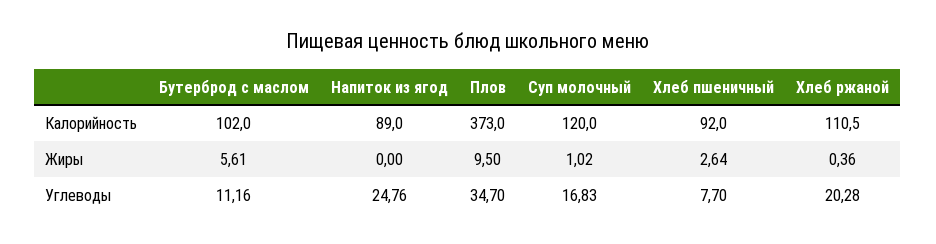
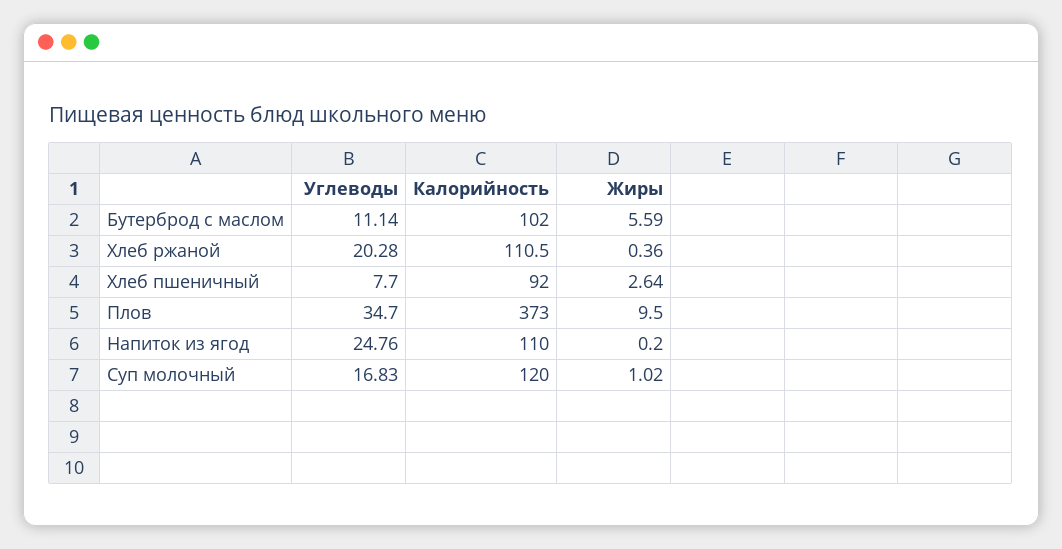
  {
    "Бутерброд с маслом": {
      "Калорийность": 102,
-     "Жиры": 5.61,
+     "Жиры": 5.59,
-     "Углеводы": 11.16
+     "Углеводы": 11.14
    },
    "Напиток из ягод": {
-     "Калорийность": 89,
+     "Калорийность": 110,
-     "Жиры": 0,
+     "Жиры": 0.2,
      "Углеводы": 24.76
    },
    "Плов": {
      "Калорийность": 373,
      "Жиры": 9.5,
      "Углеводы": 34.7
    },
    "Суп молочный": {
      "Калорийность": 120,
      "Жиры": 1.02,
      "Углеводы": 16.83
    },
    "Хлеб пшеничный": {
      "Калорийность": 92,
      "Жиры": 2.64,
      "Углеводы": 7.7
    },
    "Хлеб ржаной": {
      "Калорийность": 110.5,
      "Жиры": 0.36,
      "Углеводы": 20.28
    }
  }

